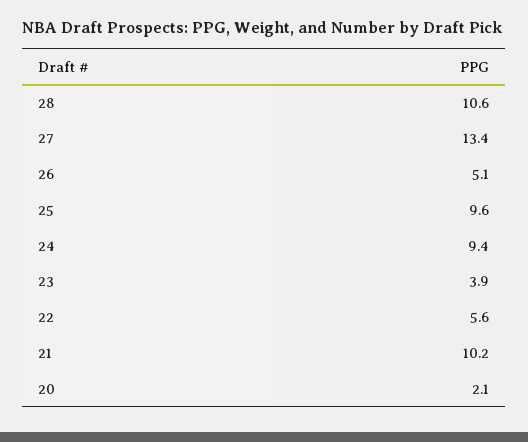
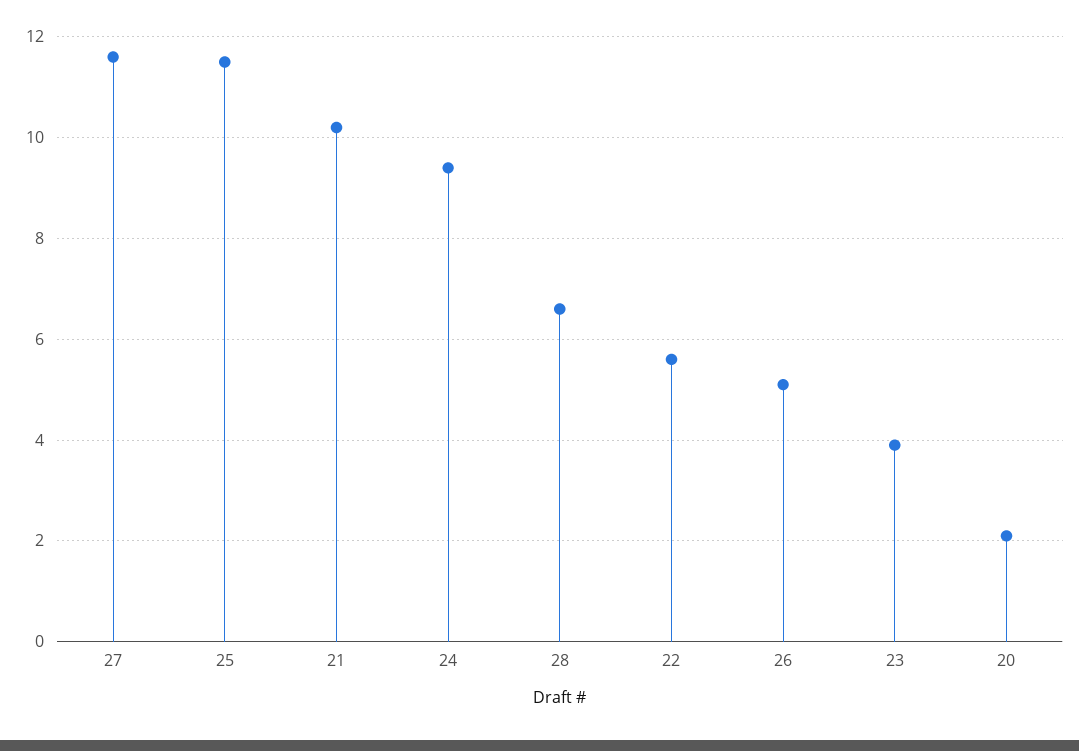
  {
-   "28": 10.6,
+   "28": 6.5,
-   "27": 13.4,
+   "27": 11.5,
    "26": 5.1,
-   "25": 9.6,
+   "25": 11.5,
    "24": 9.4,
    "23": 3.9,
    "22": 5.6,
    "21": 10.2,
    "20": 2.1
  }

